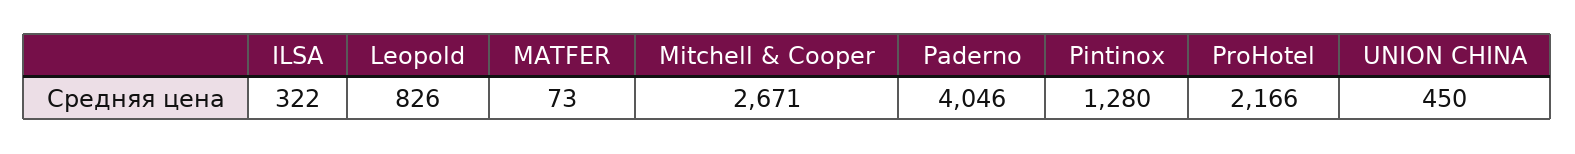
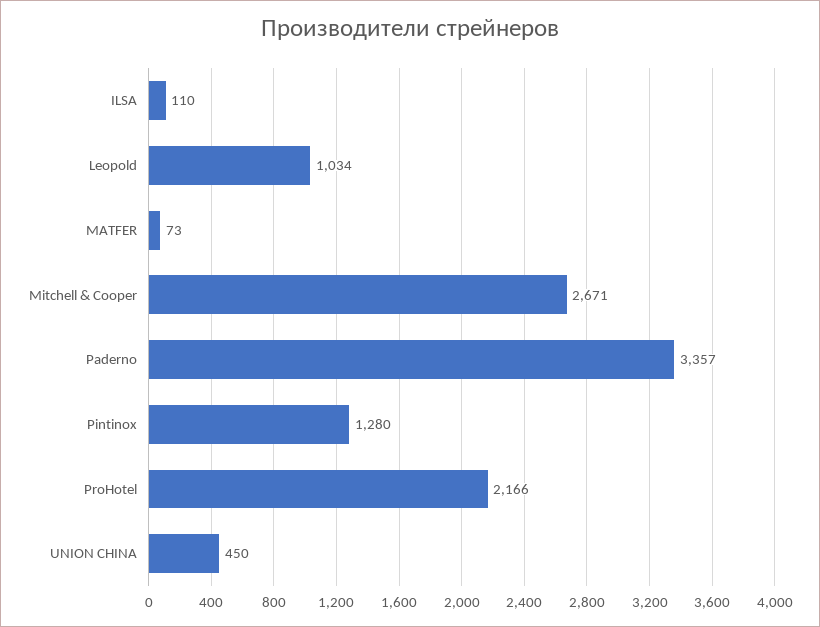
  {
-   "ILSA": 322,
+   "ILSA": 110,
-   "Leopold": 826,
+   "Leopold": 1034,
    "MATFER": 73,
    "Mitchell & Cooper": 2671,
-   "Paderno": 4046,
+   "Paderno": 3357,
    "Pintinox": 1280,
    "ProHotel": 2166,
    "UNION CHINA": 450
  }

